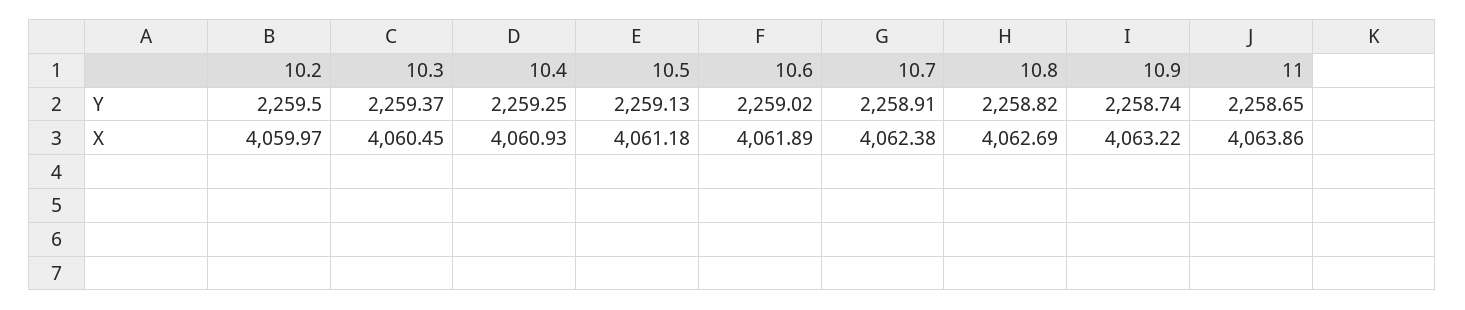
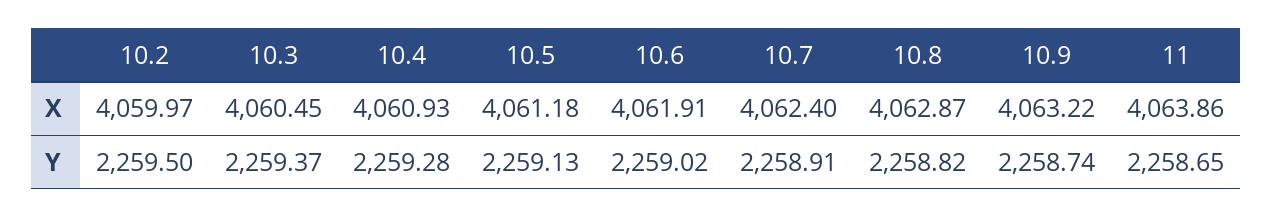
  {
    "10.2": {
      "Y": 2259.5,
      "X": 4059.97
    },
    "10.3": {
      "Y": 2259.37,
      "X": 4060.45
    },
    "10.4": {
-     "Y": 2259.25,
+     "Y": 2259.28,
      "X": 4060.93
    },
    "10.5": {
      "Y": 2259.13,
      "X": 4061.18
    },
    "10.6": {
      "Y": 2259.02,
-     "X": 4061.89
+     "X": 4061.91
    },
    "10.7": {
      "Y": 2258.91,
-     "X": 4062.38
+     "X": 4062.4
    },
    "10.8": {
      "Y": 2258.82,
-     "X": 4062.69
+     "X": 4062.87
    },
    "10.9": {
      "Y": 2258.74,
      "X": 4063.22
    },
    "11": {
      "Y": 2258.65,
      "X": 4063.86
    }
  }

